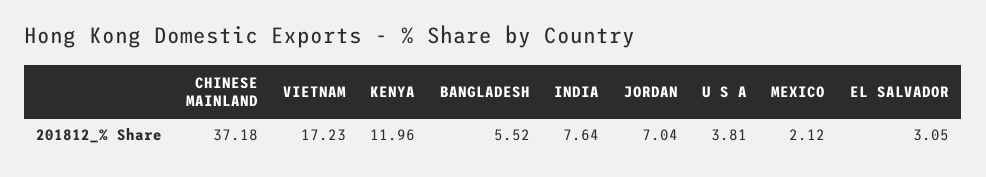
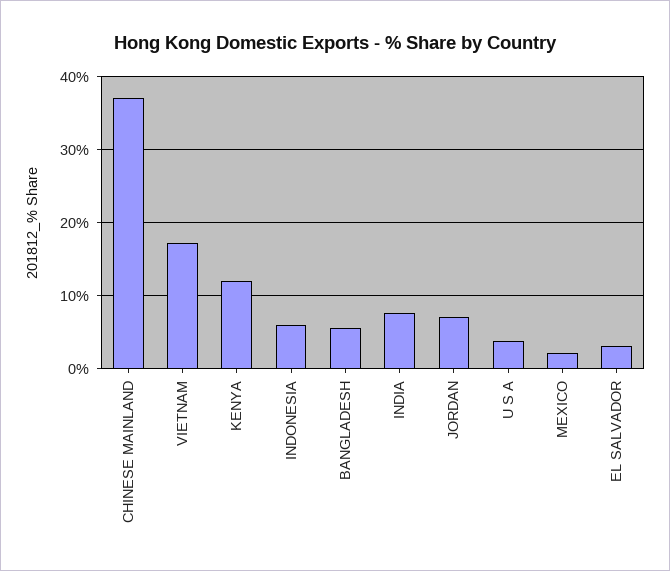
  {
    "CHINESE MAINLAND": 37.18,
    "VIETNAM": 17.23,
    "KENYA": 11.96,
    "BANGLADESH": 5.52,
    "INDIA": 7.64,
    "JORDAN": 7.04,
    "U S A": 3.81,
    "MEXICO": 2.12,
-   "EL SALVADOR": 3.05
+   "EL SALVADOR": 3.05,
+   "INDONESIA": 6
  }

